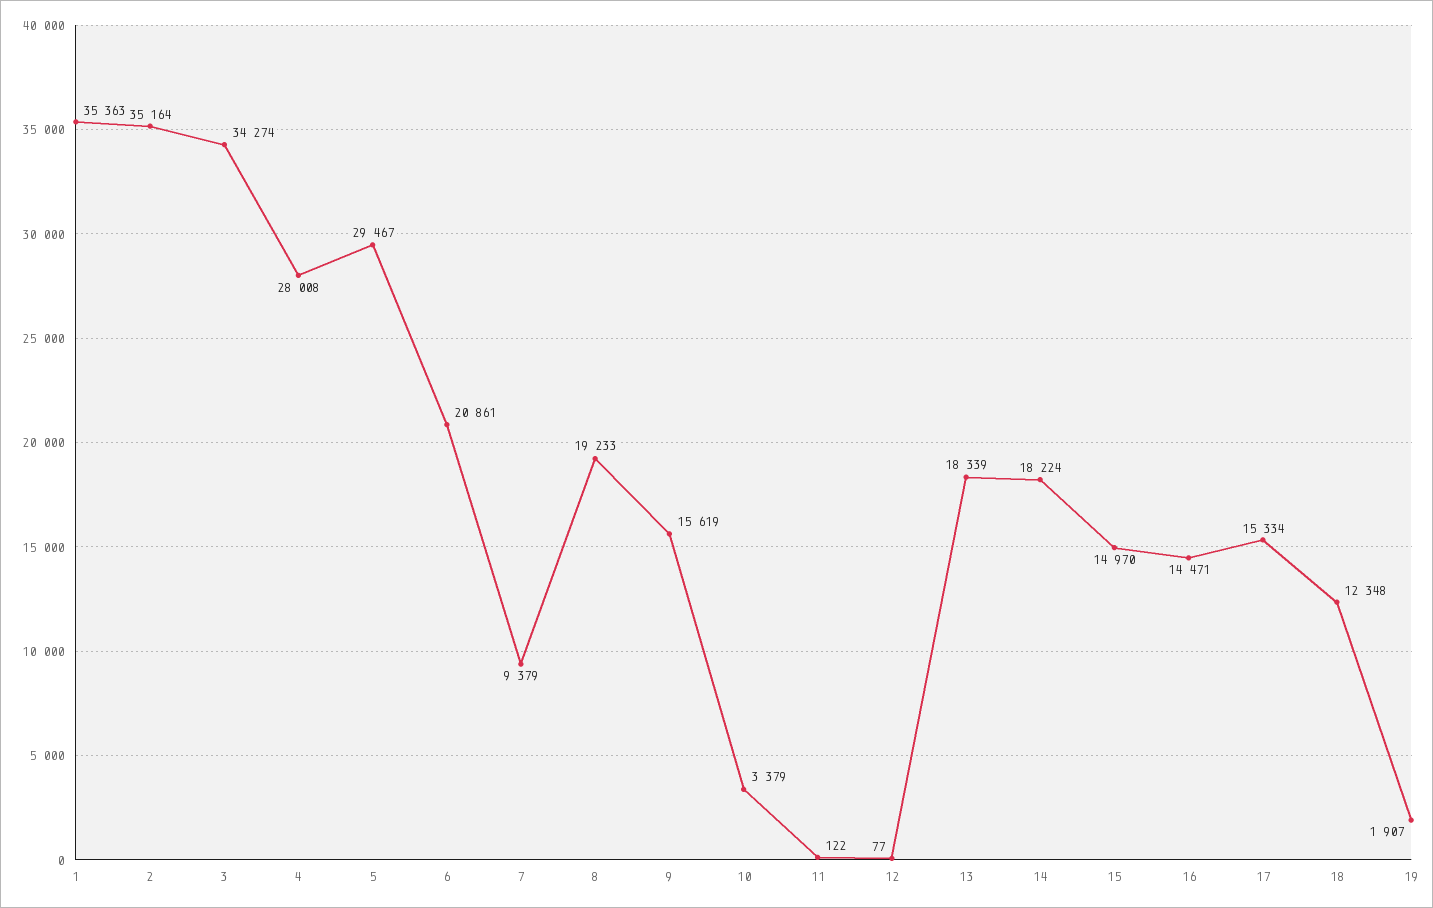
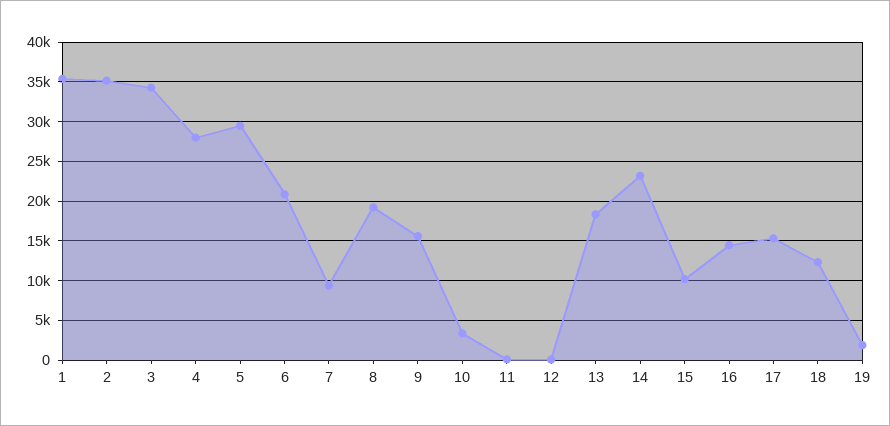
  {
    "1": 35363,
    "2": 35164,
    "3": 34274,
    "4": 28008,
    "5": 29467,
    "6": 20861,
    "7": 9379,
    "8": 19233,
    "9": 15619,
    "10": 3379,
    "11": 122,
    "12": 77,
    "13": 18339,
-   "14": 18224,
+   "14": 23000,
-   "15": 14970,
+   "15": 10000,
    "16": 14471,
    "17": 15334,
    "18": 12348,
    "19": 1907
  }

